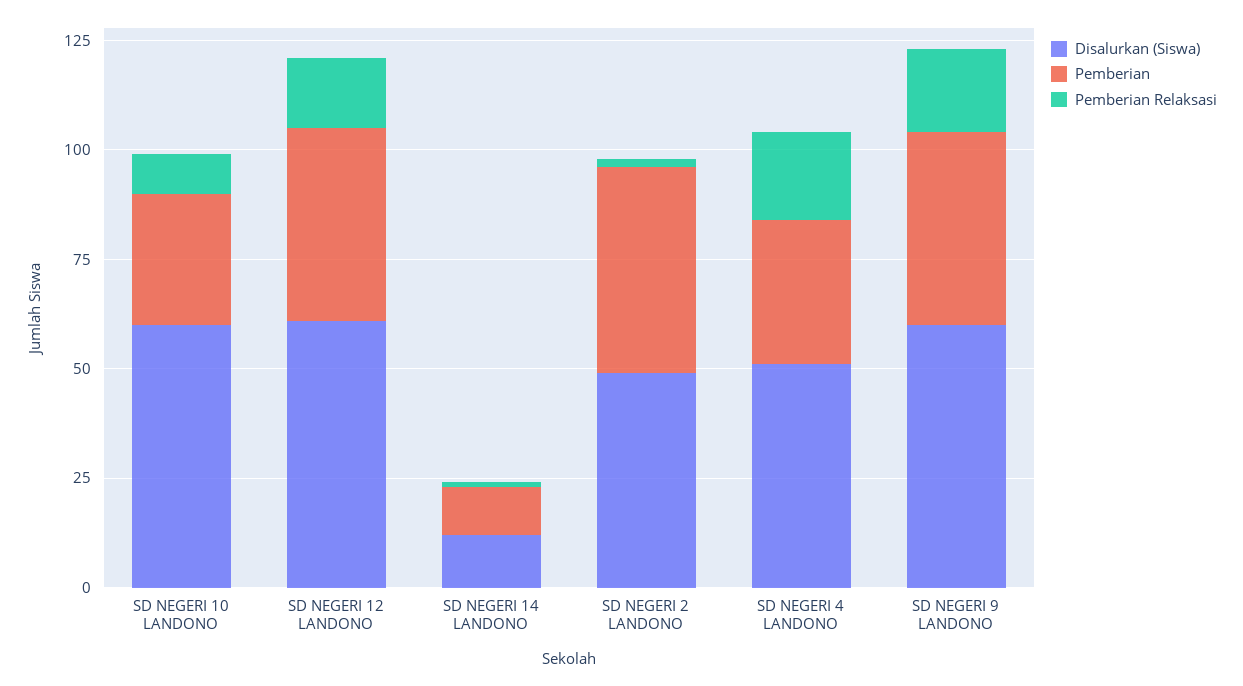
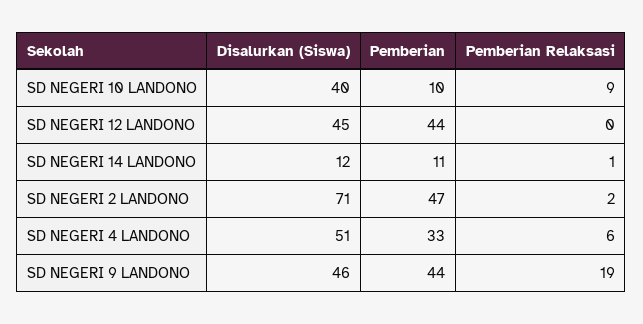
  {
    "Disalurkan (Siswa)": {
-     "SD NEGERI 10 LANDONO": 60,
+     "SD NEGERI 10 LANDONO": 40,
-     "SD NEGERI 12 LANDONO": 60,
+     "SD NEGERI 12 LANDONO": 45,
      "SD NEGERI 14 LANDONO": 12,
-     "SD NEGERI 2 LANDONO": 50,
+     "SD NEGERI 2 LANDONO": 71,
      "SD NEGERI 4 LANDONO": 51,
-     "SD NEGERI 9 LANDONO": 60
+     "SD NEGERI 9 LANDONO": 46
    },
    "Pemberian": {
-     "SD NEGERI 10 LANDONO": 30,
+     "SD NEGERI 10 LANDONO": 10,
      "SD NEGERI 12 LANDONO": 44,
      "SD NEGERI 14 LANDONO": 11,
      "SD NEGERI 2 LANDONO": 47,
      "SD NEGERI 4 LANDONO": 33,
      "SD NEGERI 9 LANDONO": 44
    },
    "Pemberian Relaksasi": {
      "SD NEGERI 10 LANDONO": 9,
-     "SD NEGERI 12 LANDONO": 15,
+     "SD NEGERI 12 LANDONO": 0,
      "SD NEGERI 14 LANDONO": 1,
      "SD NEGERI 2 LANDONO": 2,
-     "SD NEGERI 4 LANDONO": 20,
+     "SD NEGERI 4 LANDONO": 6,
      "SD NEGERI 9 LANDONO": 19
    }
  }

